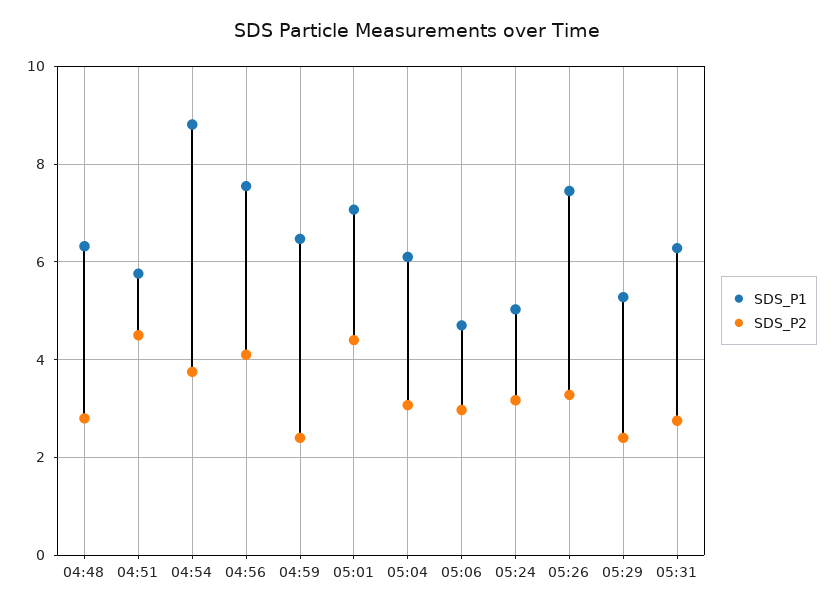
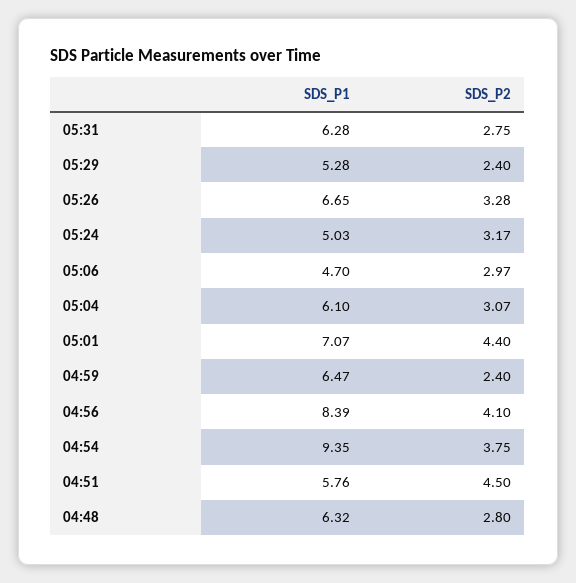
  {
    "SDS_P1": {
      "04:48": 6.32,
      "04:51": 5.76,
-     "04:54": 8.8,
+     "04:54": 9.35,
-     "04:56": 7.6,
+     "04:56": 8.39,
      "04:59": 6.47,
      "05:01": 7.07,
      "05:04": 6.1,
      "05:06": 4.7,
      "05:24": 5.03,
-     "05:26": 7.4,
+     "05:26": 6.65,
      "05:29": 5.28,
      "05:31": 6.28
    },
    "SDS_P2": {
      "04:48": 2.8,
      "04:51": 4.5,
      "04:54": 3.75,
      "04:56": 4.1,
      "04:59": 2.4,
      "05:01": 4.4,
      "05:04": 3.07,
      "05:06": 2.97,
      "05:24": 3.17,
      "05:26": 3.28,
      "05:29": 2.4,
      "05:31": 2.75
    }
  }

